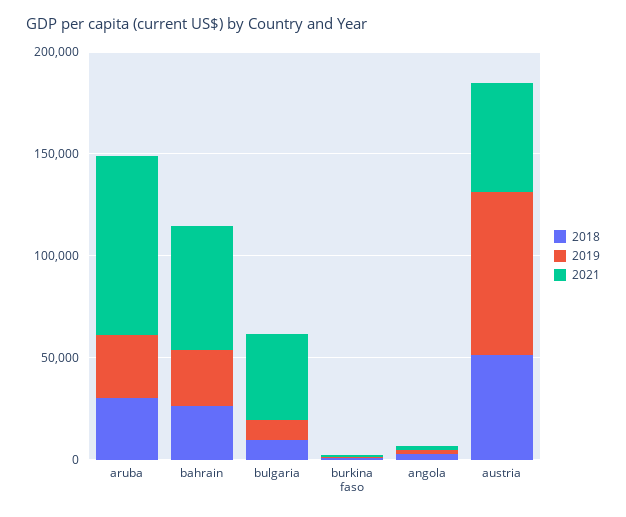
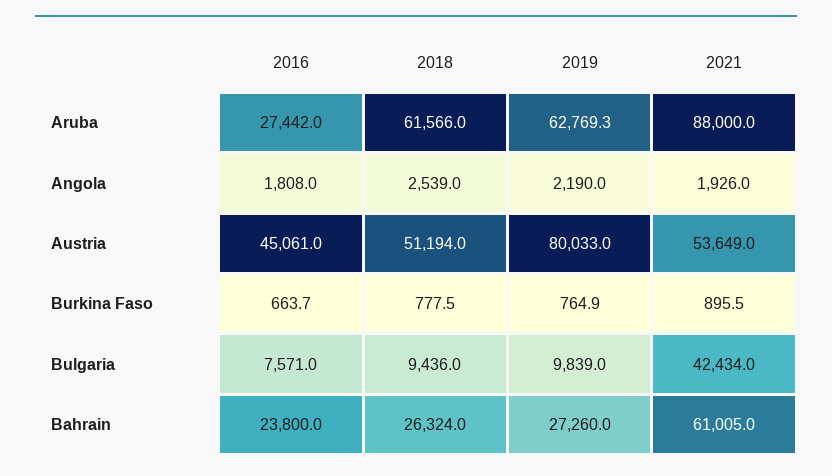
  {
    "2018": {
-     "aruba": 30000,
+     "aruba": 61566,
      "bahrain": 26324,
      "bulgaria": 9436,
      "burkina faso": 777.5,
      "angola": 2539,
      "austria": 51194
    },
    "2019": {
-     "aruba": 30000,
+     "aruba": 62769.3,
      "bahrain": 27260,
      "bulgaria": 9839,
      "burkina faso": 764.9,
      "angola": 2190,
      "austria": 80033
    },
    "2021": {
      "aruba": 88000,
      "bahrain": 61005,
      "bulgaria": 42434,
      "burkina faso": 895.5,
      "angola": 1926,
      "austria": 53649
-   }
+   },
+   "2016": {
+     "aruba": 27442,
+     "angola": 1808,
+     "austria": 45061,
+     "burkina faso": 663.7,
+     "bulgaria": 7571,
+     "bahrain": 23800
+   }
  }

